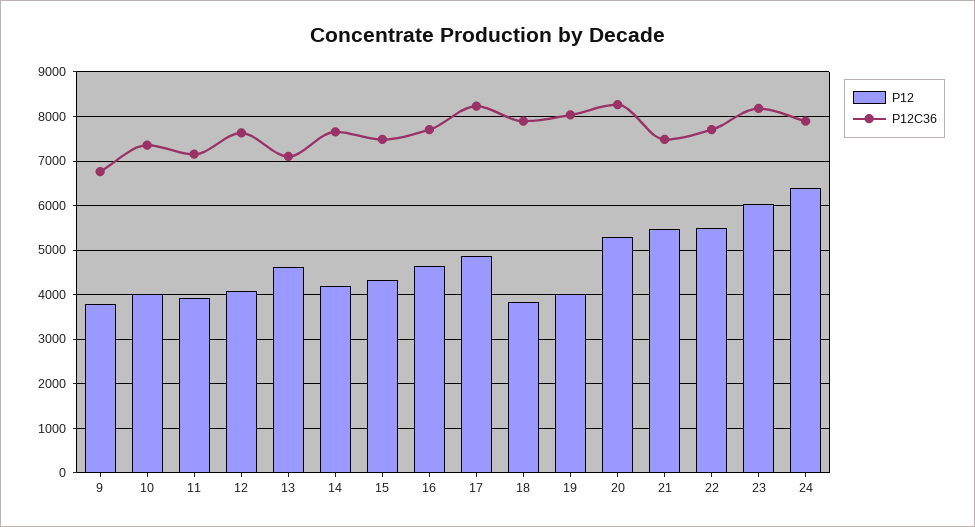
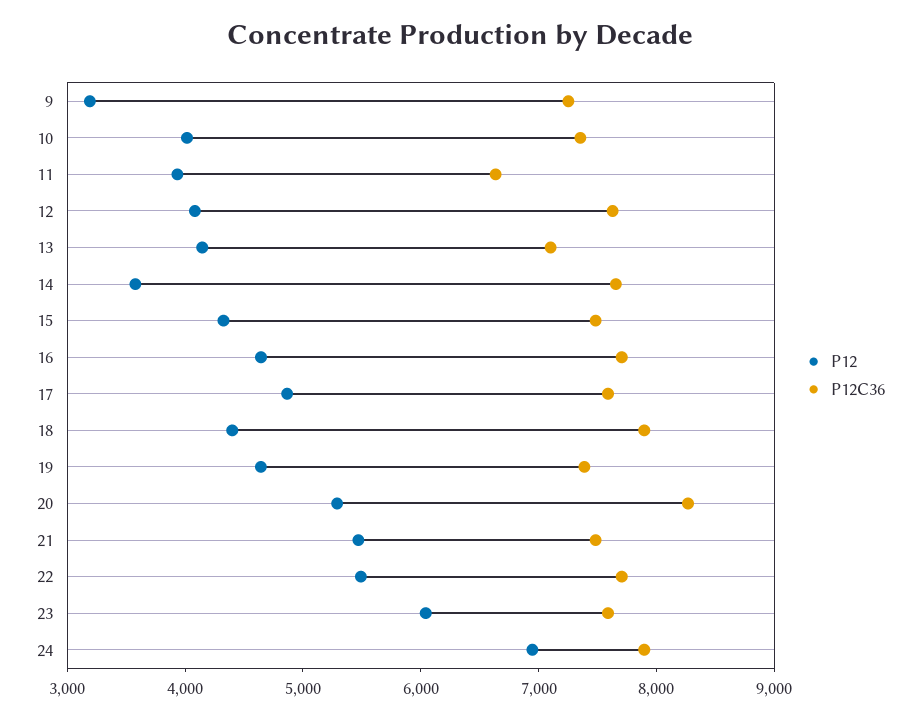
  {
    "P12": {
-     "9": 3800,
+     "9": 3200,
      "10": 4000,
      "11": 4000,
      "12": 4000,
-     "13": 4600,
+     "13": 4200,
-     "14": 4200,
+     "14": 3600,
      "15": 4400,
      "16": 4600,
      "17": 4800,
-     "18": 3800,
+     "18": 4400,
-     "19": 4000,
+     "19": 4600,
      "20": 5200,
      "21": 5400,
      "22": 5400,
      "23": 6000,
-     "24": 6400
+     "24": 7000
    },
    "P12C36": {
-     "9": 6800,
+     "9": 7200,
      "10": 7400,
-     "11": 7200,
+     "11": 6600,
      "12": 7600,
      "13": 7200,
      "14": 7600,
      "15": 7400,
      "16": 7800,
-     "17": 8200,
+     "17": 7600,
      "18": 7800,
-     "19": 8000,
+     "19": 7400,
      "20": 8200,
      "21": 7400,
      "22": 7800,
-     "23": 8200,
+     "23": 7600,
      "24": 7800
    }
  }

